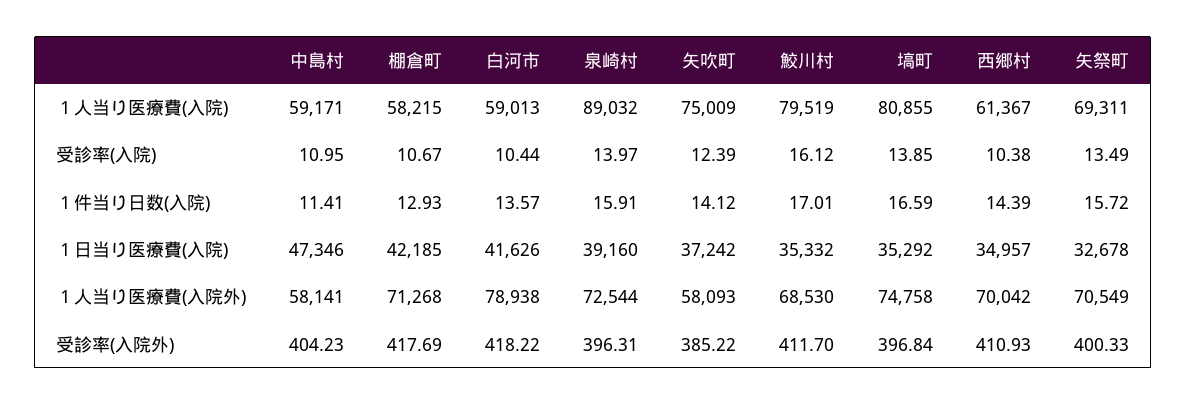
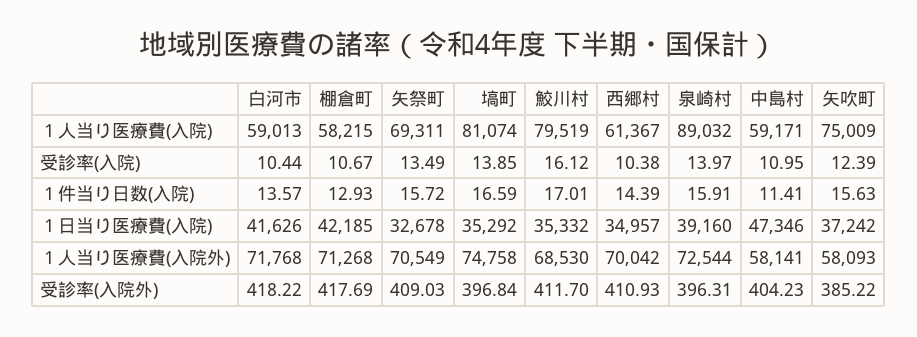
  {
    "中島村": {
      "１人当り医療費(入院)": 59171,
      "受診率(入院)": 10.95,
      "１件当り日数(入院)": 11.41,
      "１日当り医療費(入院)": 47346,
      "１人当り医療費(入院外)": 58141,
      "受診率(入院外)": 404.23
    },
    "棚倉町": {
      "１人当り医療費(入院)": 58215,
      "受診率(入院)": 10.67,
      "１件当り日数(入院)": 12.93,
      "１日当り医療費(入院)": 42185,
      "１人当り医療費(入院外)": 71268,
      "受診率(入院外)": 417.69
    },
    "白河市": {
      "１人当り医療費(入院)": 59013,
      "受診率(入院)": 10.44,
      "１件当り日数(入院)": 13.57,
      "１日当り医療費(入院)": 41626,
-     "１人当り医療費(入院外)": 78938,
+     "１人当り医療費(入院外)": 71768,
      "受診率(入院外)": 418.22
    },
    "泉崎村": {
      "１人当り医療費(入院)": 89032,
      "受診率(入院)": 13.97,
      "１件当り日数(入院)": 15.91,
      "１日当り医療費(入院)": 39160,
      "１人当り医療費(入院外)": 72544,
      "受診率(入院外)": 396.31
    },
    "矢吹町": {
      "１人当り医療費(入院)": 75009,
      "受診率(入院)": 12.39,
-     "１件当り日数(入院)": 14.12,
+     "１件当り日数(入院)": 15.63,
      "１日当り医療費(入院)": 37242,
      "１人当り医療費(入院外)": 58093,
      "受診率(入院外)": 385.22
    },
    "鮫川村": {
      "１人当り医療費(入院)": 79519,
      "受診率(入院)": 16.12,
      "１件当り日数(入院)": 17.01,
      "１日当り医療費(入院)": 35332,
      "１人当り医療費(入院外)": 68530,
      "受診率(入院外)": 411.7
    },
    "塙町": {
-     "１人当り医療費(入院)": 80855,
+     "１人当り医療費(入院)": 81074,
      "受診率(入院)": 13.85,
      "１件当り日数(入院)": 16.59,
      "１日当り医療費(入院)": 35292,
      "１人当り医療費(入院外)": 74758,
      "受診率(入院外)": 396.84
    },
    "西郷村": {
      "１人当り医療費(入院)": 61367,
      "受診率(入院)": 10.38,
      "１件当り日数(入院)": 14.39,
      "１日当り医療費(入院)": 34957,
      "１人当り医療費(入院外)": 70042,
      "受診率(入院外)": 410.93
    },
    "矢祭町": {
      "１人当り医療費(入院)": 69311,
      "受診率(入院)": 13.49,
      "１件当り日数(入院)": 15.72,
      "１日当り医療費(入院)": 32678,
      "１人当り医療費(入院外)": 70549,
-     "受診率(入院外)": 400.33
+     "受診率(入院外)": 409.03
    }
  }

